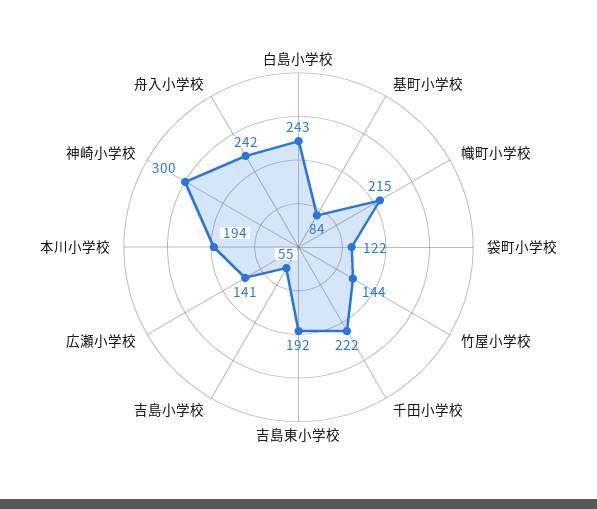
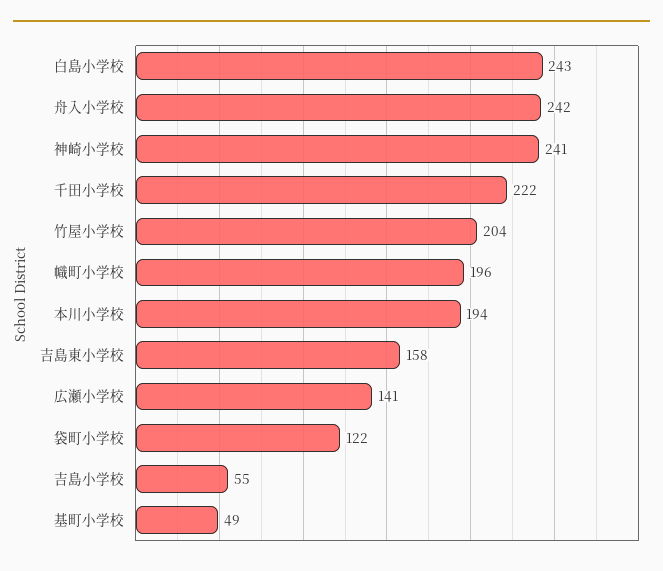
  {
    "白島小学校": 243,
-   "基町小学校": 84,
+   "基町小学校": 49,
-   "幟町小学校": 215,
+   "幟町小学校": 196,
    "袋町小学校": 122,
-   "竹屋小学校": 144,
+   "竹屋小学校": 204,
    "千田小学校": 222,
-   "吉島東小学校": 192,
+   "吉島東小学校": 158,
    "吉島小学校": 55,
    "広瀬小学校": 141,
    "本川小学校": 194,
-   "神崎小学校": 300,
+   "神崎小学校": 241,
    "舟入小学校": 242
  }

